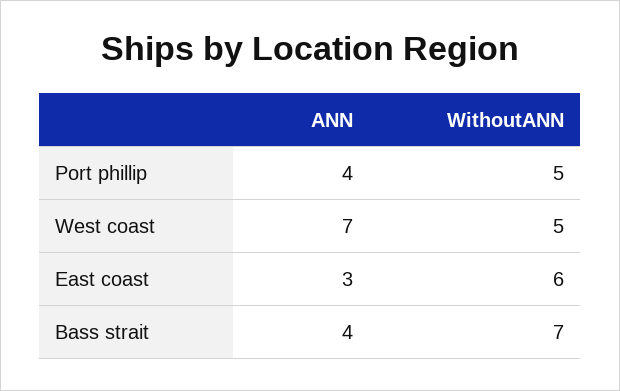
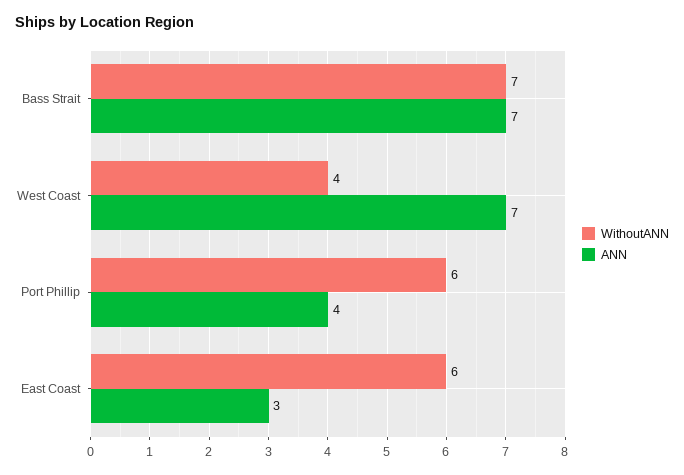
  {
    "ANN": {
      "Port phillip": 4,
      "West coast": 7,
      "East coast": 3,
-     "Bass strait": 4
+     "Bass strait": 7
    },
    "WithoutANN": {
-     "Port phillip": 5,
+     "Port phillip": 6,
-     "West coast": 5,
+     "West coast": 4,
      "East coast": 6,
      "Bass strait": 7
    }
  }

